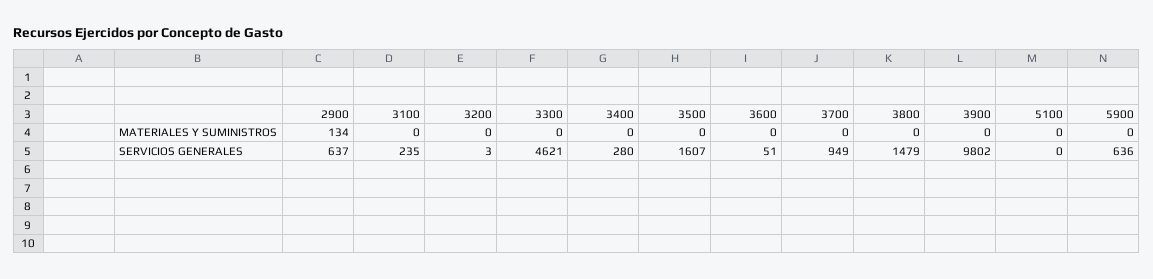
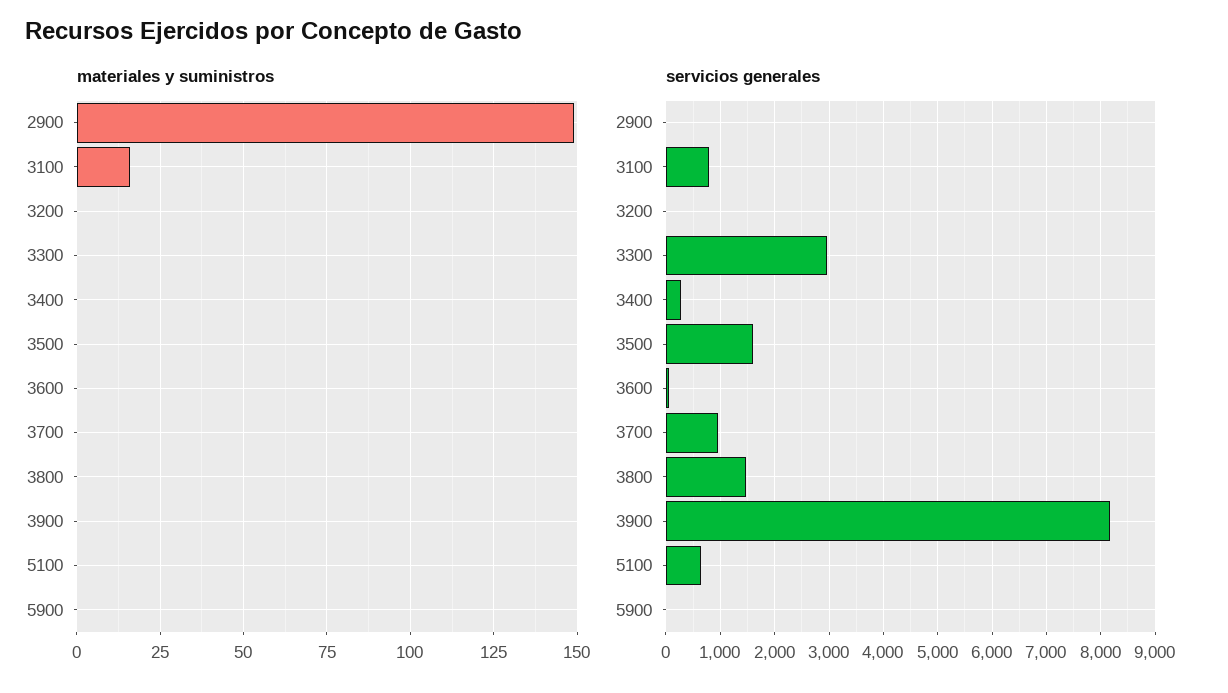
  {
    "MATERIALES Y SUMINISTROS": {
-     "2900": 134,
+     "2900": 150,
-     "3100": 0,
+     "3100": 15,
      "3200": 0,
      "3300": 0,
      "3400": 0,
      "3500": 0,
      "3600": 0,
      "3700": 0,
      "3800": 0,
      "3900": 0,
      "5100": 0,
      "5900": 0
    },
    "SERVICIOS GENERALES": {
-     "2900": 637,
+     "2900": 0,
-     "3100": 235,
+     "3100": 800,
      "3200": 3,
-     "3300": 4621,
+     "3300": 3000,
      "3400": 280,
      "3500": 1607,
      "3600": 51,
      "3700": 949,
      "3800": 1479,
-     "3900": 9802,
+     "3900": 8200,
-     "5100": 0,
+     "5100": 600,
-     "5900": 636
+     "5900": 0
    }
  }

